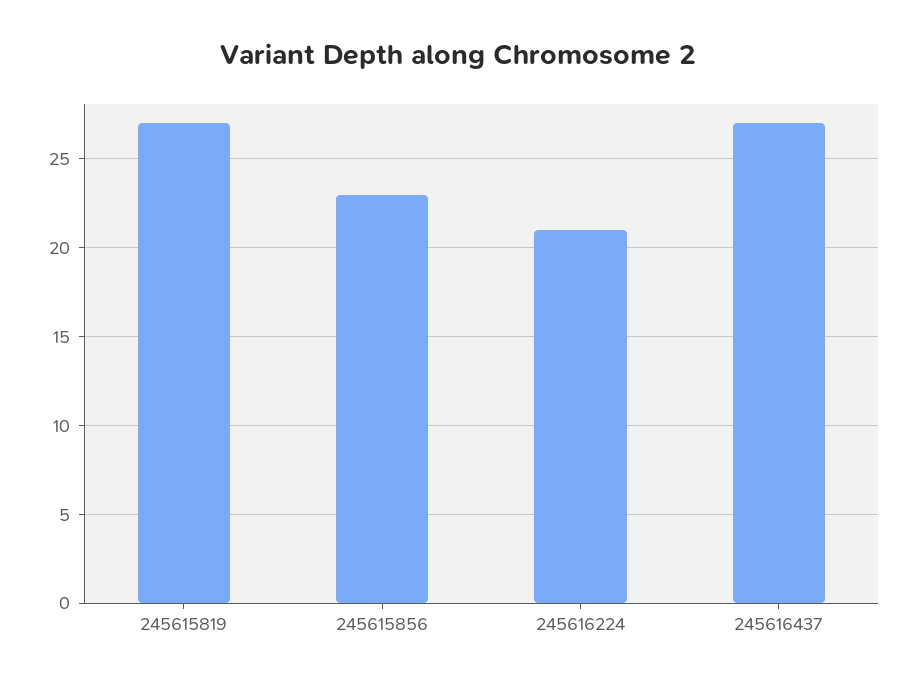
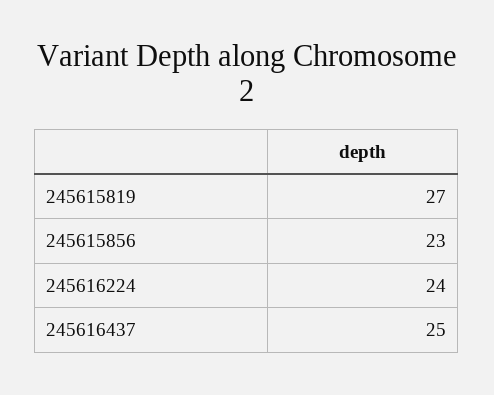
  {
    "245615819": 27,
    "245615856": 23,
-   "245616224": 21,
+   "245616224": 24,
-   "245616437": 27
+   "245616437": 25
  }

